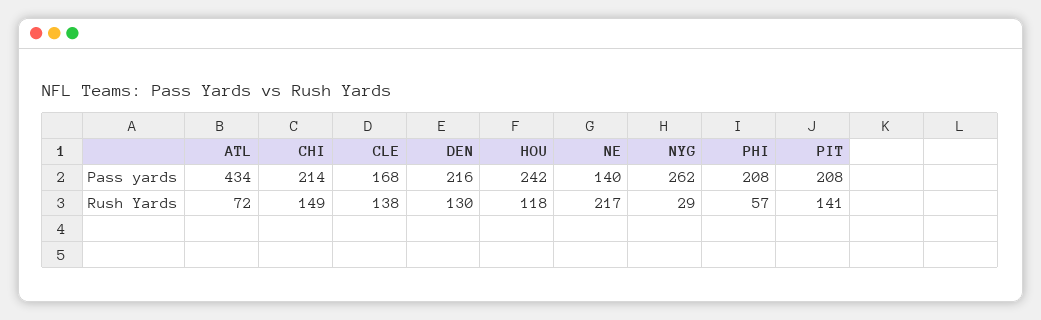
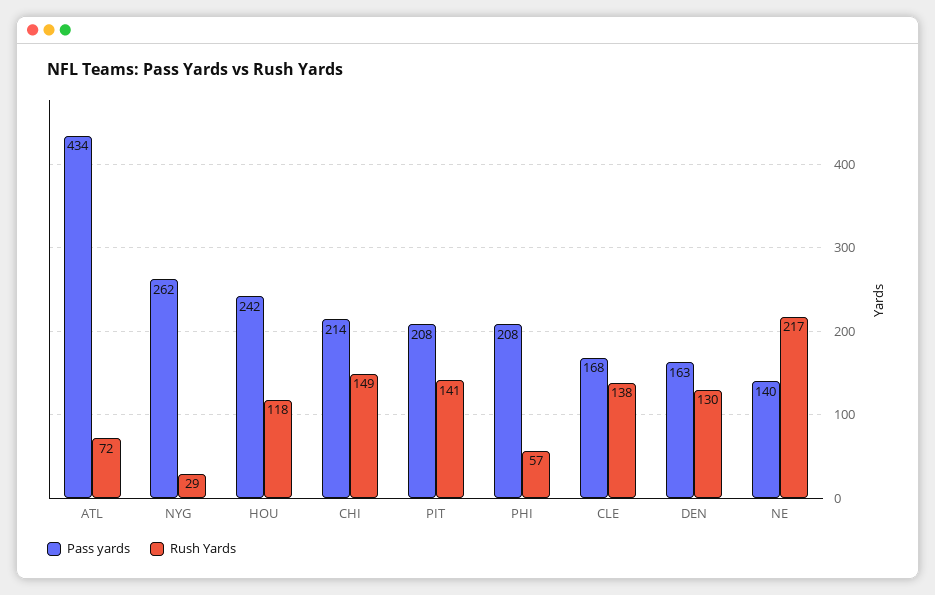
  {
    "Pass yards": {
      "ATL": 434,
      "CHI": 214,
      "CLE": 168,
-     "DEN": 216,
+     "DEN": 163,
      "HOU": 242,
      "NE": 140,
      "NYG": 262,
      "PHI": 208,
      "PIT": 208
    },
    "Rush Yards": {
      "ATL": 72,
      "CHI": 149,
      "CLE": 138,
      "DEN": 130,
      "HOU": 118,
      "NE": 217,
      "NYG": 29,
      "PHI": 57,
      "PIT": 141
    }
  }

